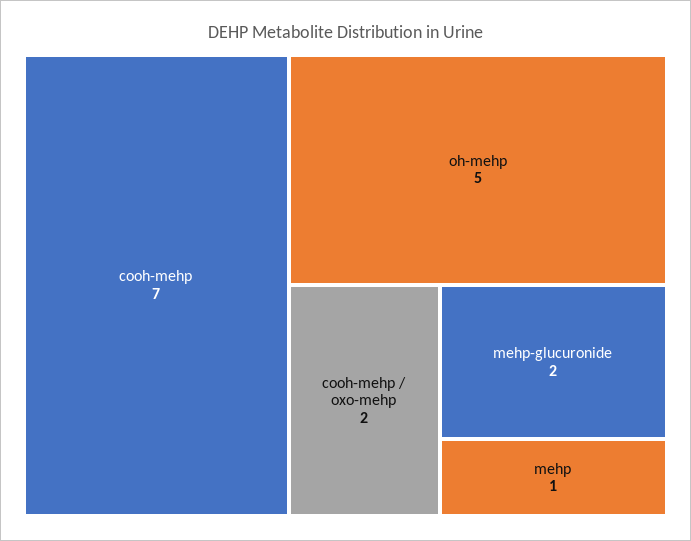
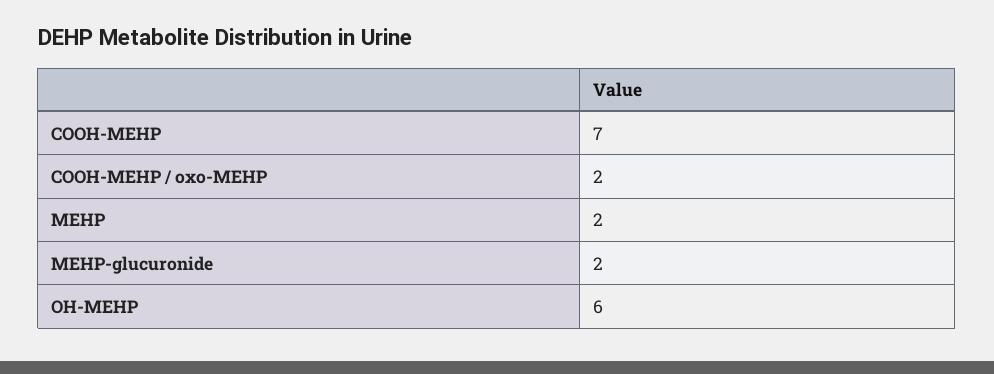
  {
    "cooh-mehp": 7,
-   "oh-mehp": 5,
+   "oh-mehp": 6,
    "cooh-mehp / oxo-mehp": 2,
    "mehp-glucuronide": 2,
-   "mehp": 1
+   "mehp": 2
  }

